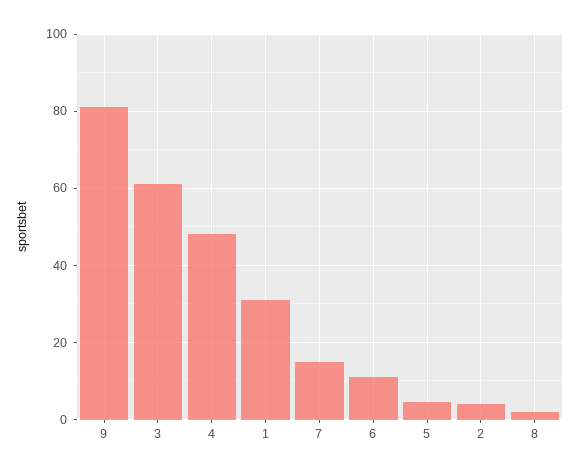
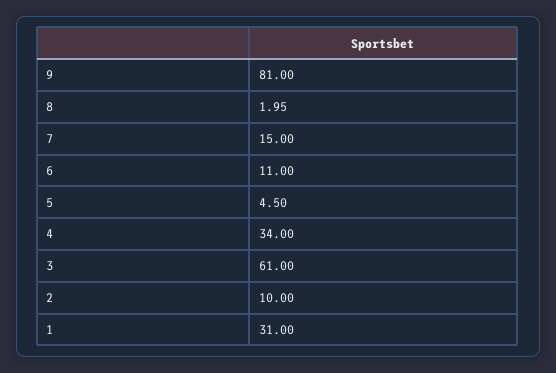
  {
    "9": 81,
    "3": 61,
-   "4": 48,
+   "4": 34,
    "1": 31,
    "7": 15,
    "6": 11,
    "5": 4.5,
-   "2": 4,
+   "2": 10,
    "8": 1.95
  }

